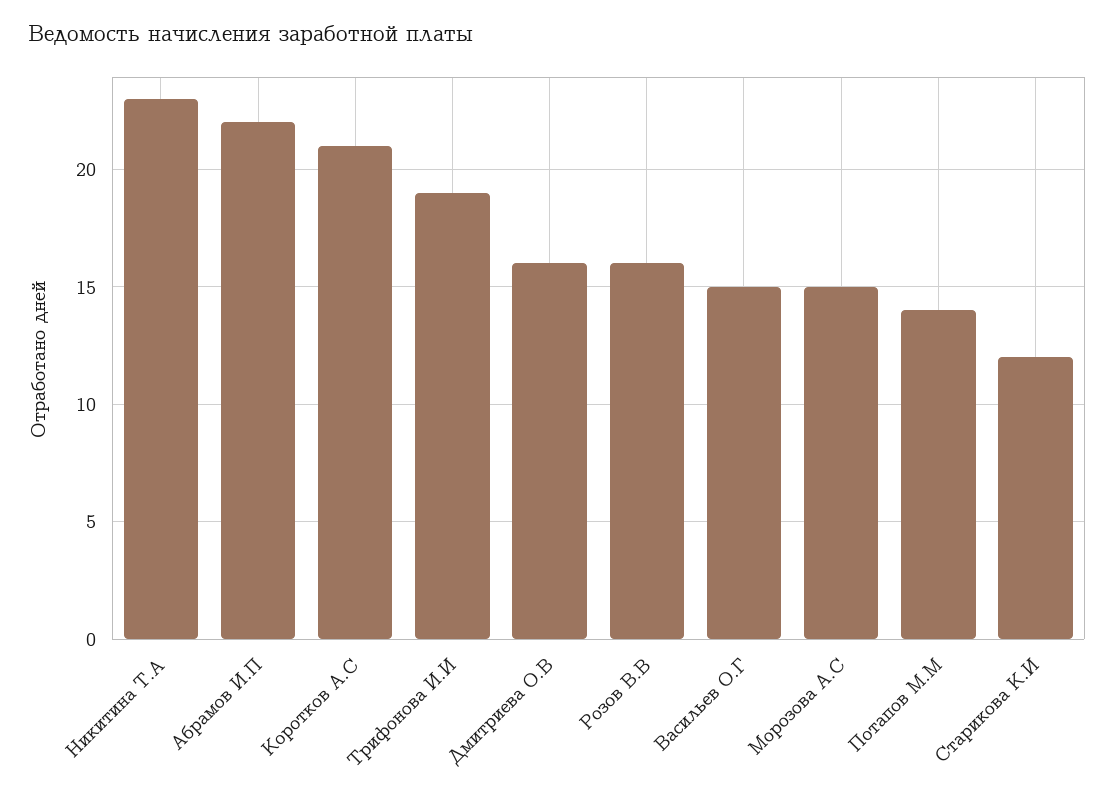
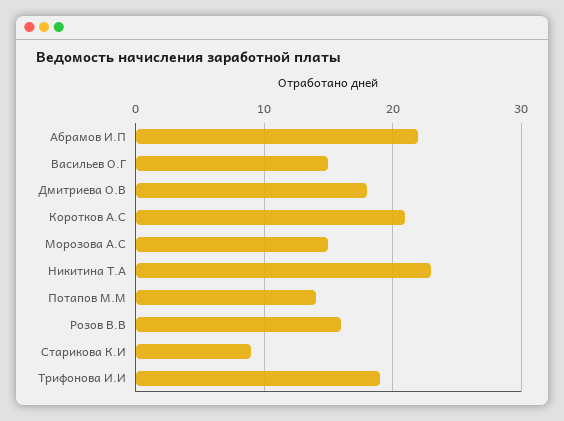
  {
    "Никитина Т.А": 23,
    "Абрамов И.П": 22,
    "Коротков А.С": 21,
    "Трифонова И.И": 19,
-   "Дмитриева О.В": 16,
+   "Дмитриева О.В": 18,
    "Розов В.В": 16,
    "Васильев О.Г": 15,
    "Морозова А.С": 15,
    "Потапов М.М": 14,
-   "Старикова К.И": 12
+   "Старикова К.И": 9
  }

